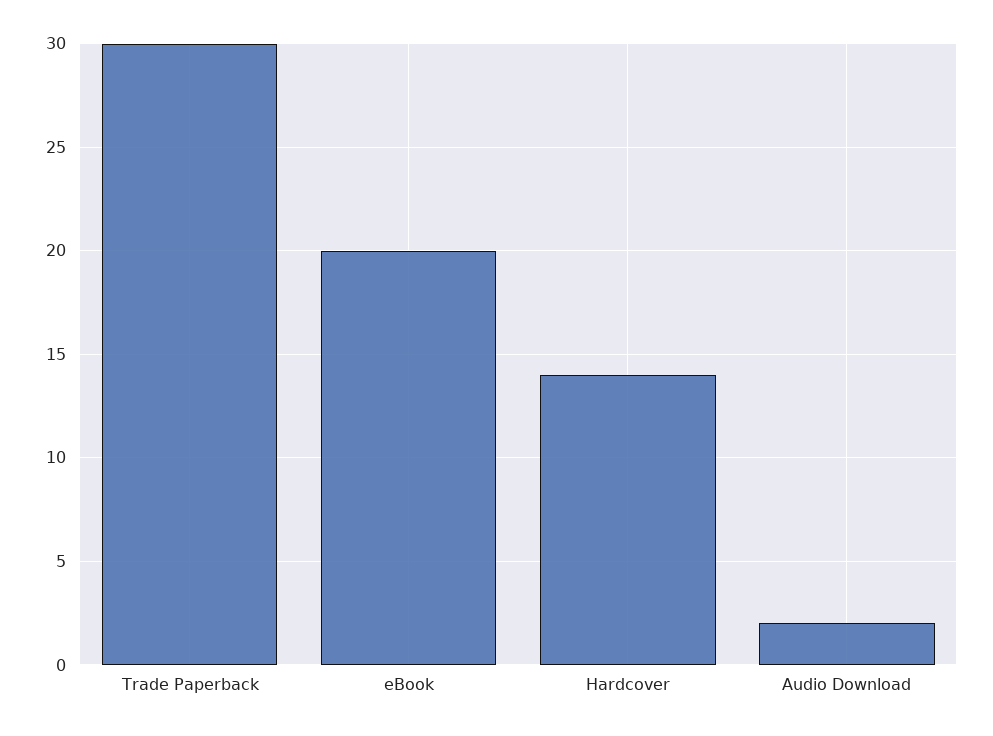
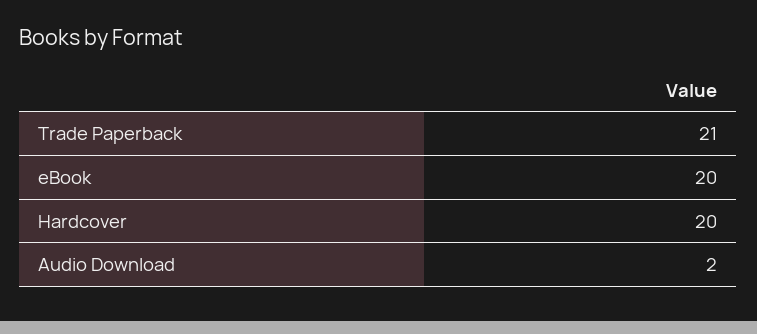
  {
-   "Trade Paperback": 30,
+   "Trade Paperback": 21,
    "eBook": 20,
-   "Hardcover": 14,
+   "Hardcover": 20,
    "Audio Download": 2
  }

